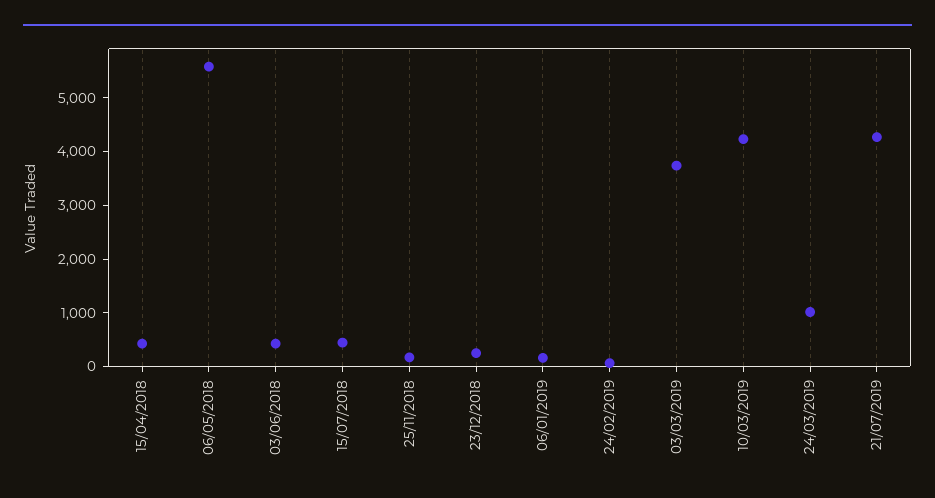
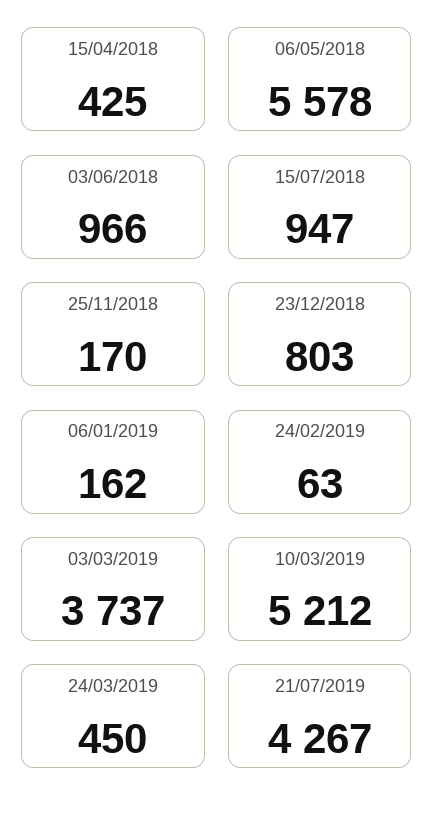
  {
    "15/04/2018": 425,
    "06/05/2018": 5578,
-   "03/06/2018": 400,
+   "03/06/2018": 966,
-   "15/07/2018": 400,
+   "15/07/2018": 947,
    "25/11/2018": 170,
-   "23/12/2018": 200,
+   "23/12/2018": 803,
    "06/01/2019": 162,
    "24/02/2019": 63,
    "03/03/2019": 3737,
-   "10/03/2019": 4200,
+   "10/03/2019": 5212,
-   "24/03/2019": 1000,
+   "24/03/2019": 450,
    "21/07/2019": 4267
  }

